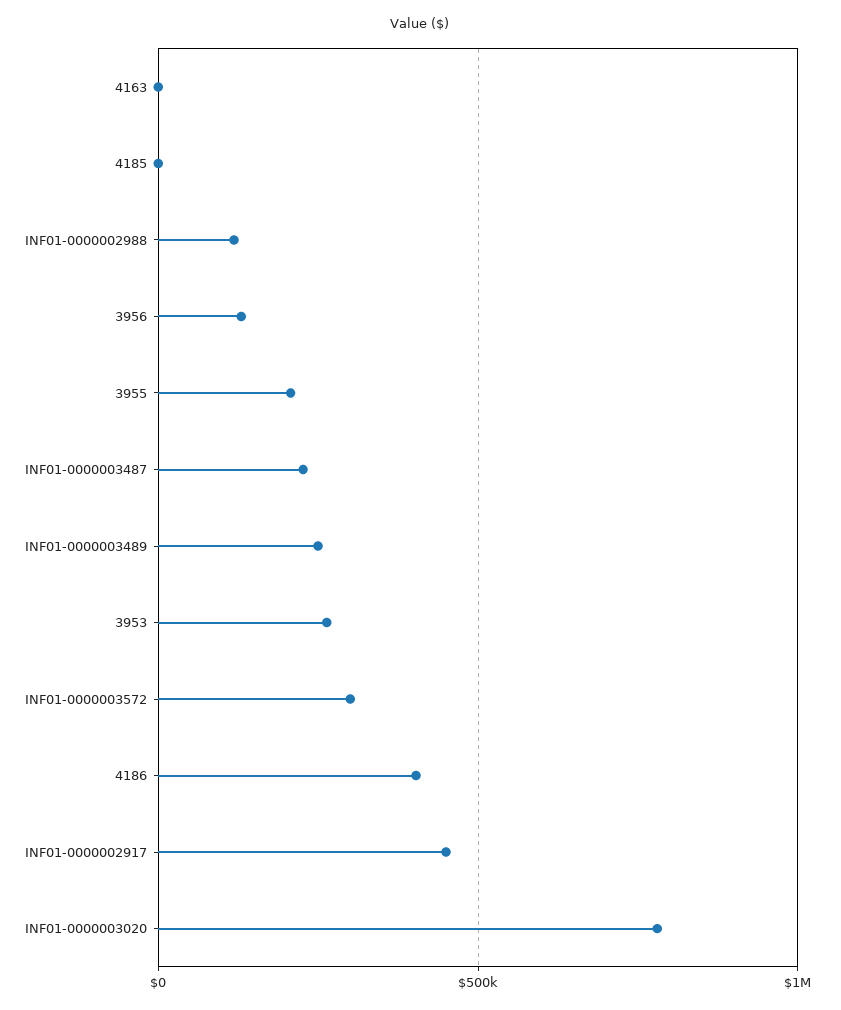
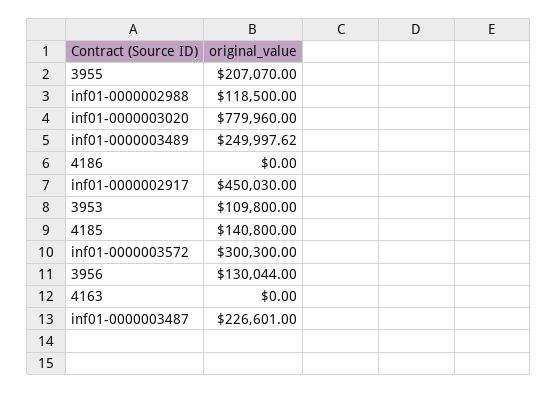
  {
    "4163": 0,
-   "4185": 0,
+   "4185": 140800,
    "INF01-0000002988": 118500,
    "3956": 130044,
    "3955": 207070,
    "INF01-0000003487": 226601,
    "INF01-0000003489": 249997.62,
-   "3953": 250000,
+   "3953": 109800,
    "INF01-0000003572": 300300,
-   "4186": 400000,
+   "4186": 0,
    "INF01-0000002917": 450030,
    "INF01-0000003020": 779960
  }

